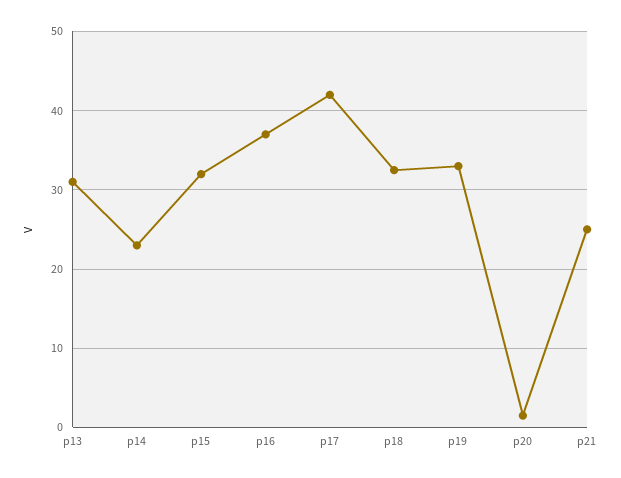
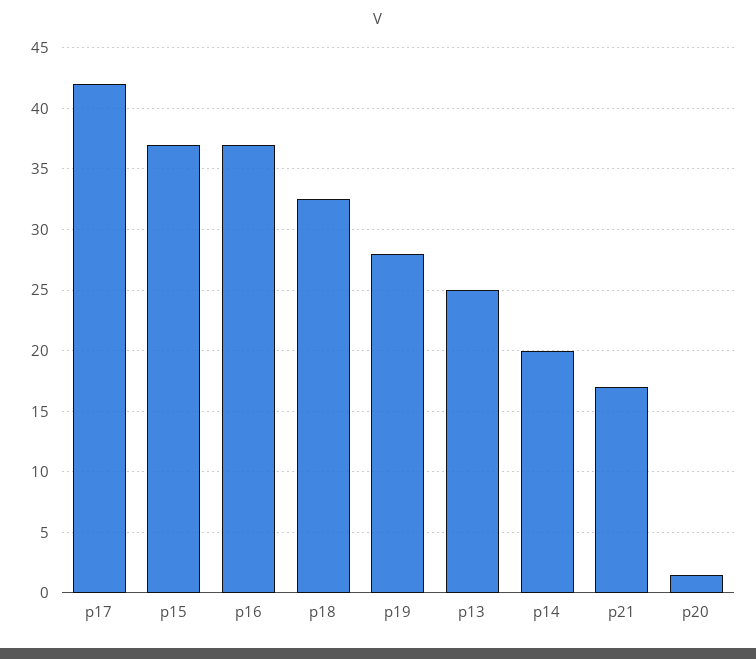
  {
-   "p13": 31,
+   "p13": 25,
-   "p14": 23,
+   "p14": 20,
-   "p15": 32,
+   "p15": 37,
    "p16": 37,
    "p17": 42,
    "p18": 32.5,
-   "p19": 33,
+   "p19": 28,
    "p20": 1.5,
-   "p21": 25
+   "p21": 17
  }

